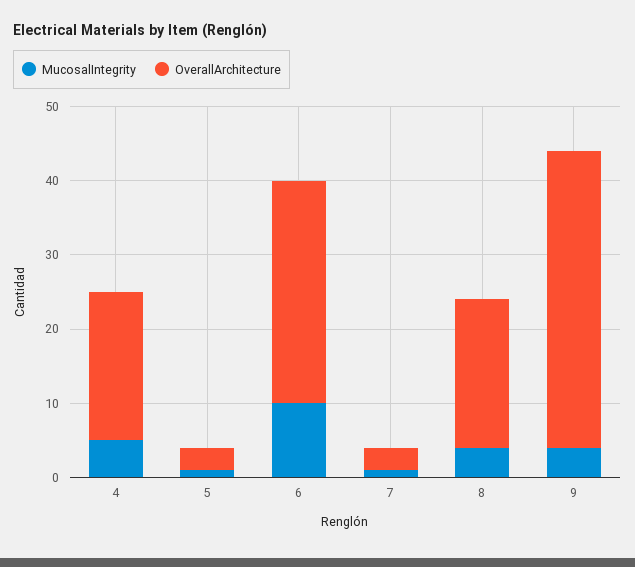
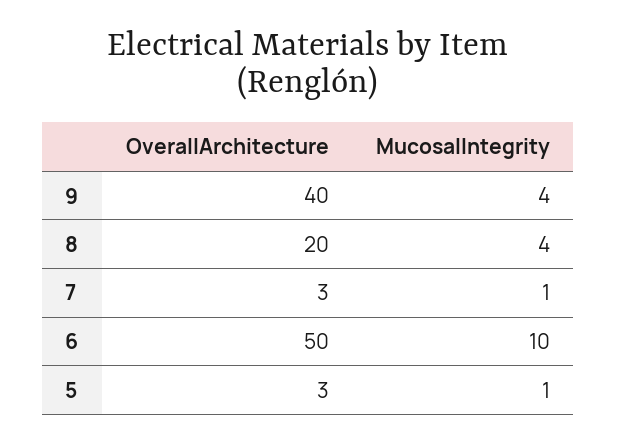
  {
    "MucosalIntegrity": {
-     "4": 5,
      "5": 1,
      "6": 10,
      "7": 1,
      "8": 4,
      "9": 4
    },
    "OverallArchitecture": {
-     "4": 20,
      "5": 3,
-     "6": 30,
+     "6": 50,
      "7": 3,
      "8": 20,
      "9": 40
    }
  }

